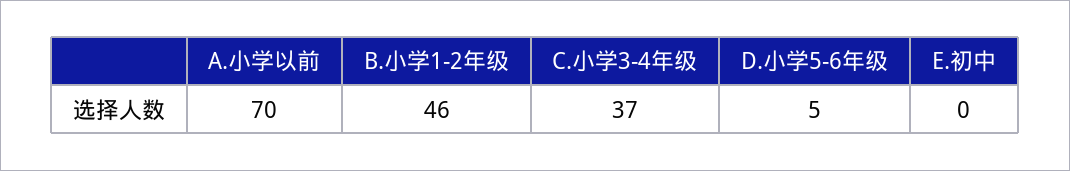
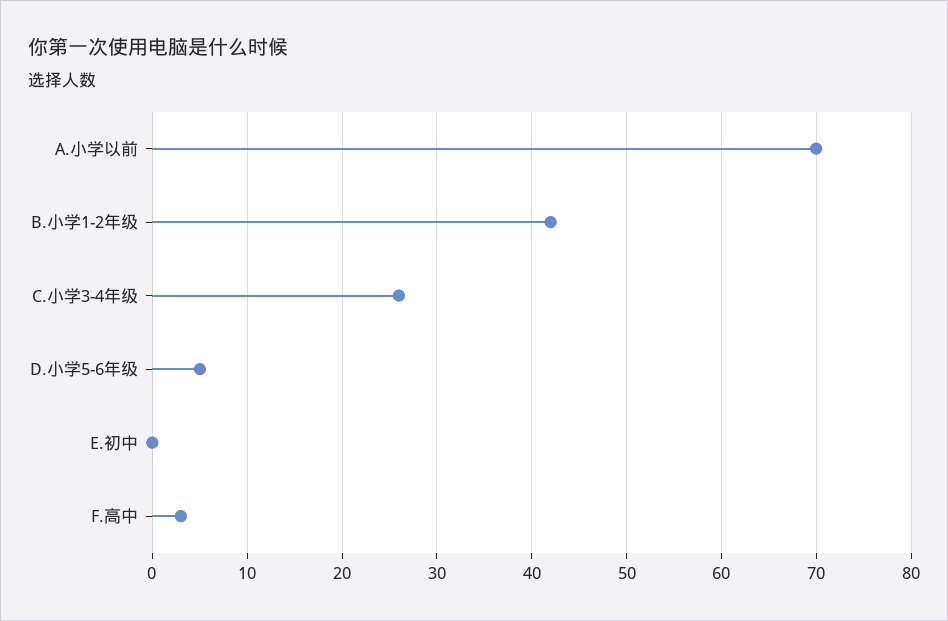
  {
    "A.小学以前": 70,
-   "B.小学1-2年级": 46,
+   "B.小学1-2年级": 42,
-   "C.小学3-4年级": 37,
+   "C.小学3-4年级": 26,
    "D.小学5-6年级": 5,
-   "E.初中": 0
+   "E.初中": 0,
+   "F.高中": 3
  }

